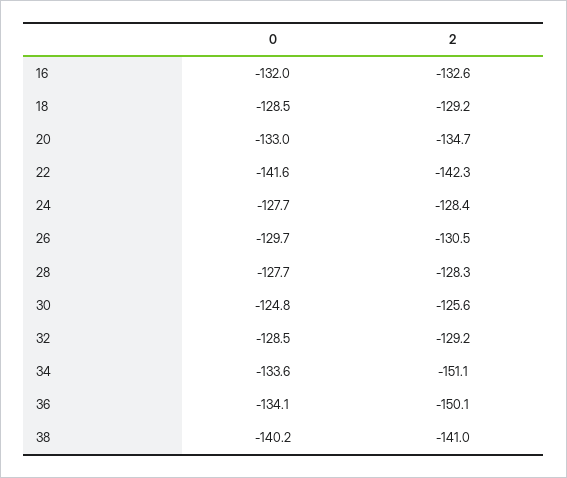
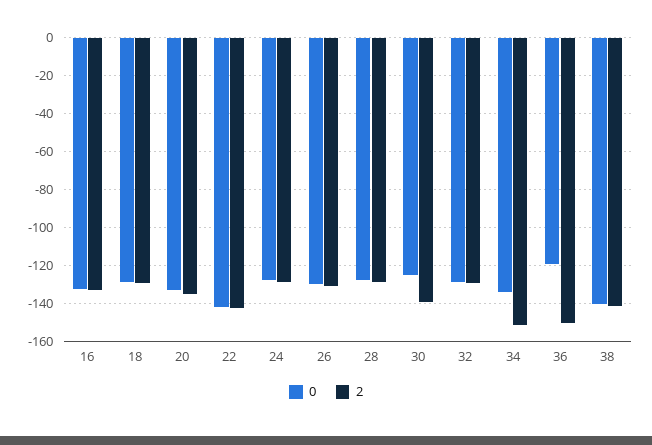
  {
    "0": {
      "16": -132,
      "18": -128.5,
      "20": -133,
      "22": -141.6,
      "24": -127.7,
      "26": -129.7,
      "28": -127.7,
      "30": -124.8,
      "32": -128.5,
      "34": -133.6,
-     "36": -134.1,
+     "36": -120,
      "38": -140.2
    },
    "2": {
      "16": -132.6,
      "18": -129.2,
      "20": -134.7,
      "22": -142.3,
      "24": -128.4,
      "26": -130.5,
      "28": -128.3,
-     "30": -125.6,
+     "30": -140,
      "32": -129.2,
      "34": -151.1,
      "36": -150.1,
      "38": -141
    }
  }

